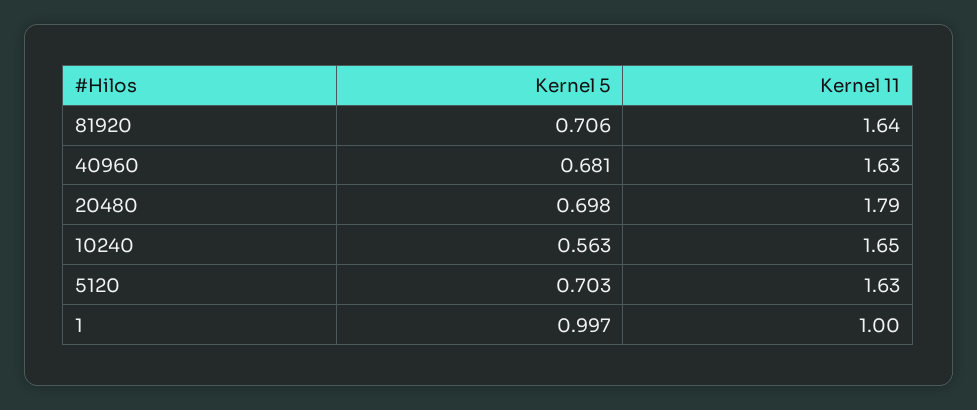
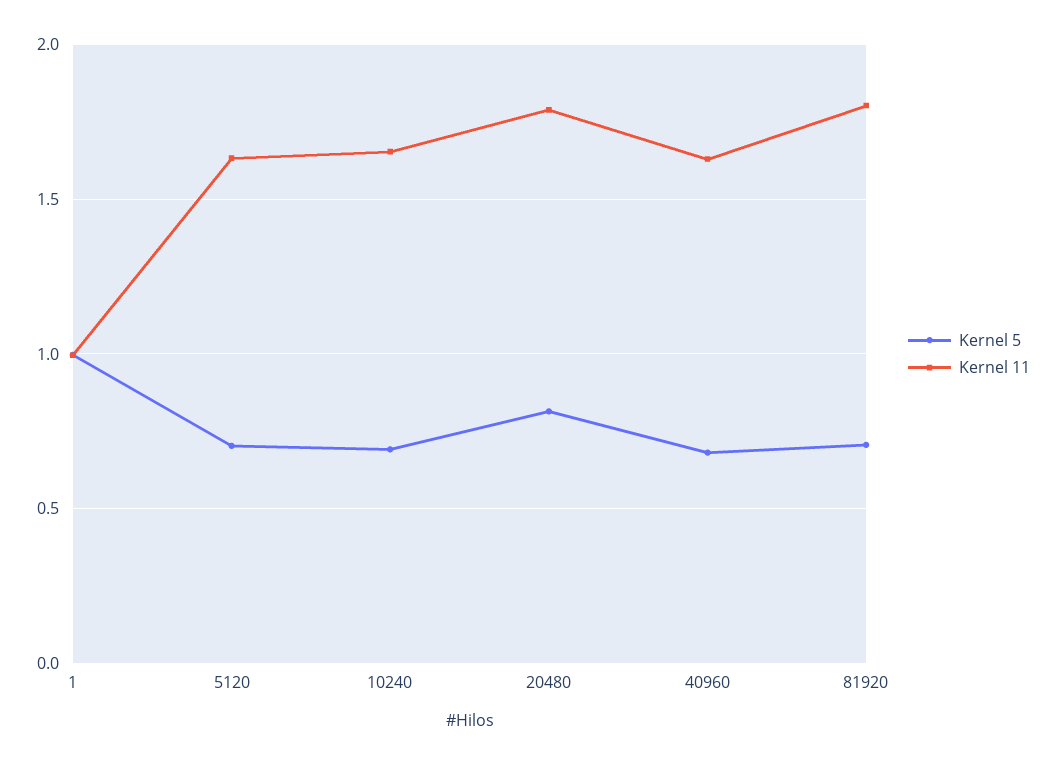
  {
    "Kernel 5": {
      "81920": 0.706,
      "40960": 0.681,
-     "20480": 0.698,
+     "20480": 0.8,
-     "10240": 0.563,
+     "10240": 0.7,
      "5120": 0.703,
      "1": 0.997
    },
    "Kernel 11": {
-     "81920": 1.64,
+     "81920": 1.8,
      "40960": 1.63,
      "20480": 1.79,
      "10240": 1.65,
      "5120": 1.63,
      "1": 1
    }
  }

